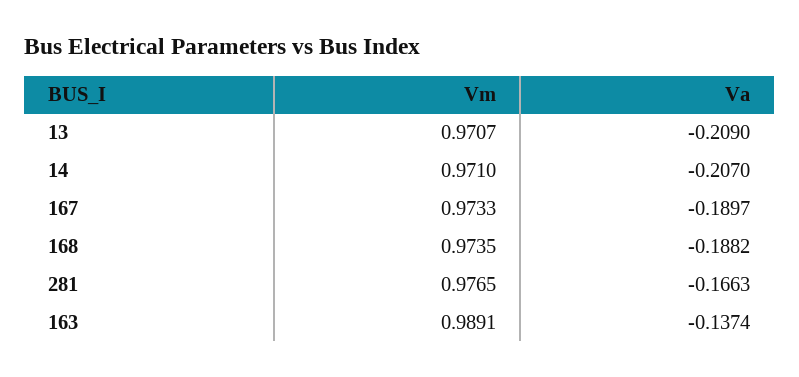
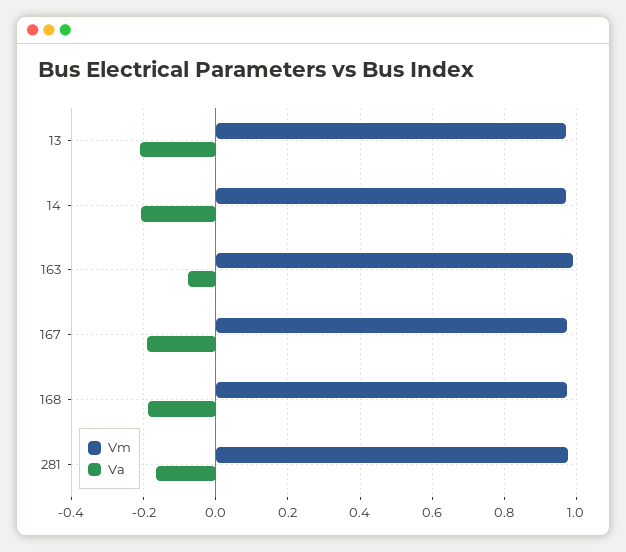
  {
    "Vm": {
      "13": 0.9707,
      "14": 0.971,
      "167": 0.9733,
      "168": 0.9735,
      "281": 0.9765,
      "163": 0.9891
    },
    "Va": {
      "13": -0.209,
      "14": -0.207,
      "167": -0.1897,
      "168": -0.1882,
      "281": -0.1663,
-     "163": -0.1374
+     "163": -0.08
    }
  }

